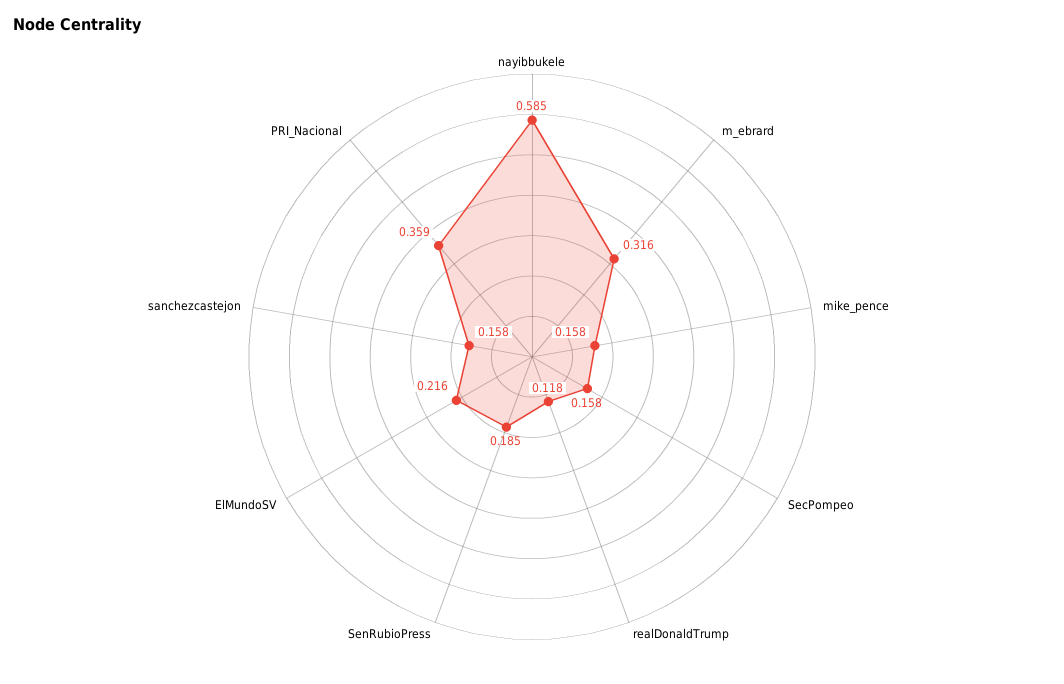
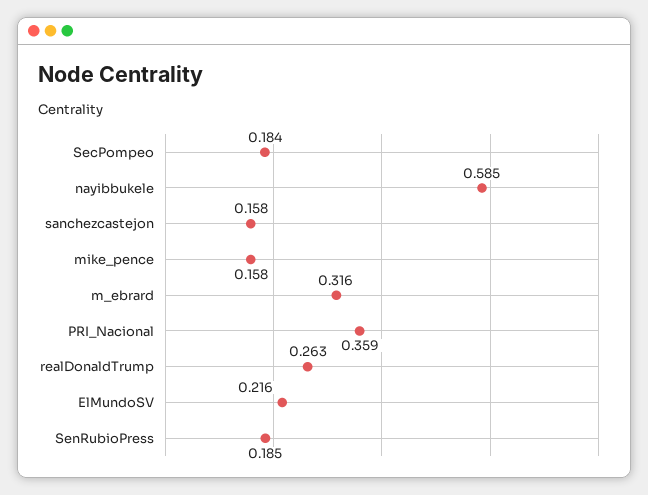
  {
    "nayibbukele": 0.585,
    "m_ebrard": 0.316,
    "mike_pence": 0.158,
-   "SecPompeo": 0.158,
+   "SecPompeo": 0.184,
-   "realDonaldTrump": 0.118,
+   "realDonaldTrump": 0.263,
    "SenRubioPress": 0.185,
    "ElMundoSV": 0.216,
    "sanchezcastejon": 0.158,
    "PRI_Nacional": 0.359
  }

